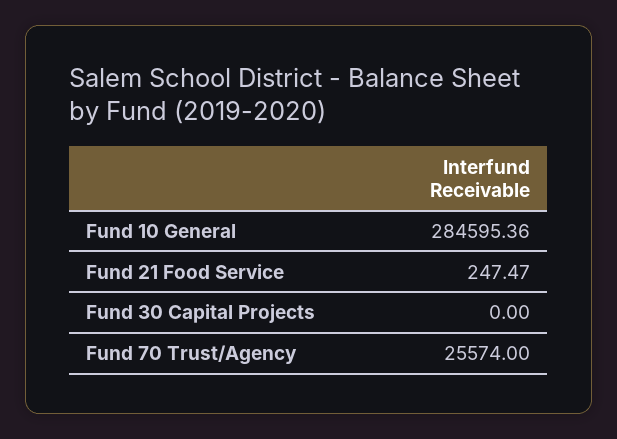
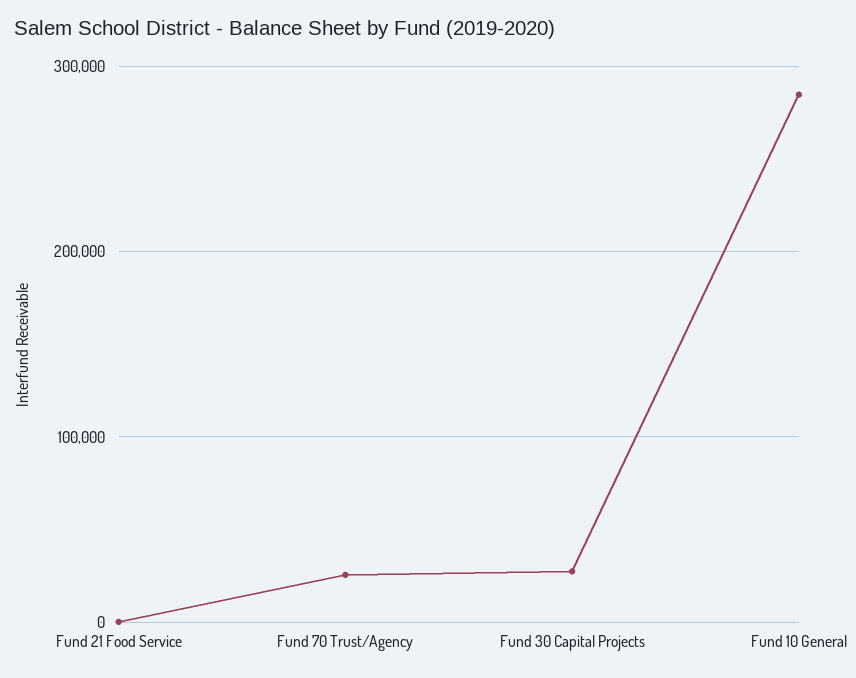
  {
    "Fund 10 General": 284595.36,
    "Fund 21 Food Service": 247.47,
-   "Fund 30 Capital Projects": 0,
+   "Fund 30 Capital Projects": 30000,
    "Fund 70 Trust/Agency": 25574
  }

